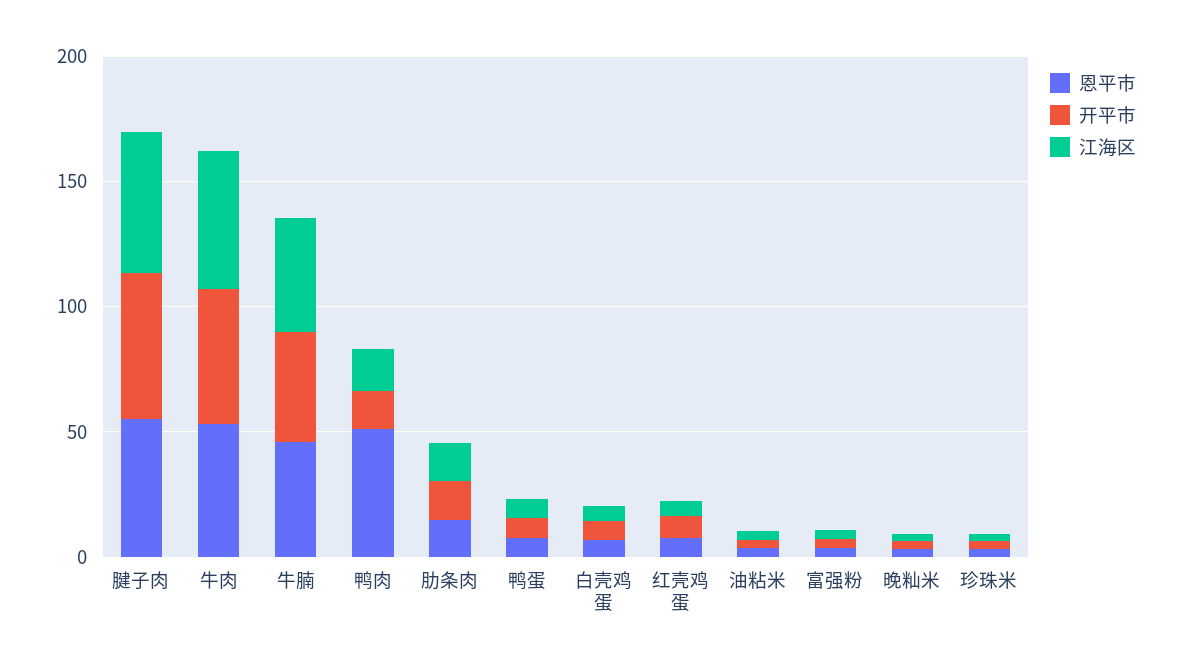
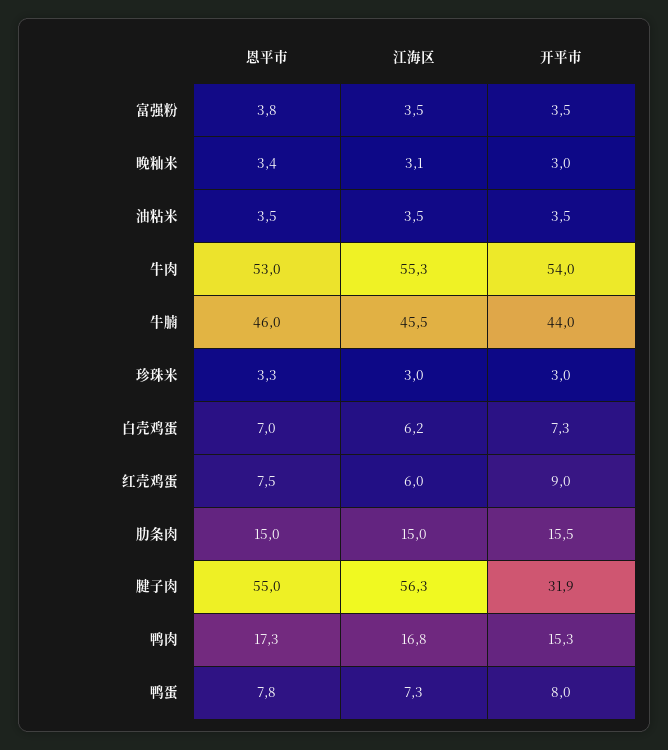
  {
    "恩平市": {
      "腱子肉": 55,
      "牛肉": 53,
      "牛腩": 46,
-     "鸭肉": 50,
+     "鸭肉": 17.3,
      "肋条肉": 15,
      "鸭蛋": 7.8,
      "白壳鸡蛋": 7,
      "红壳鸡蛋": 7.5,
      "油粘米": 3.5,
      "富强粉": 3.8,
      "晚籼米": 3.4,
      "珍珠米": 3.3
    },
    "开平市": {
-     "腱子肉": 60,
+     "腱子肉": 31.9,
      "牛肉": 54,
      "牛腩": 44,
      "鸭肉": 15.3,
      "肋条肉": 15.5,
      "鸭蛋": 8,
      "白壳鸡蛋": 7.3,
      "红壳鸡蛋": 9,
      "油粘米": 3.5,
      "富强粉": 3.5,
      "晚籼米": 3,
      "珍珠米": 3
    },
    "江海区": {
      "腱子肉": 56.3,
      "牛肉": 55.3,
      "牛腩": 45.5,
      "鸭肉": 16.8,
      "肋条肉": 15,
      "鸭蛋": 7.3,
      "白壳鸡蛋": 6.2,
      "红壳鸡蛋": 6,
      "油粘米": 3.5,
      "富强粉": 3.5,
      "晚籼米": 3.1,
      "珍珠米": 3
    }
  }

